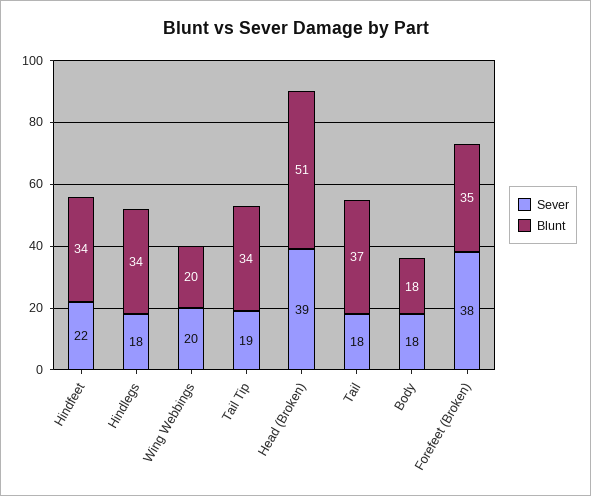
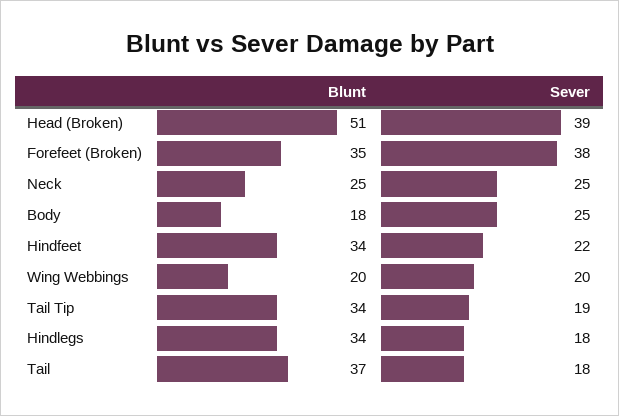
  {
    "Sever": {
      "Hindfeet": 22,
      "Hindlegs": 18,
      "Wing Webbings": 20,
      "Tail Tip": 19,
      "Head (Broken)": 39,
      "Tail": 18,
-     "Body": 18,
+     "Body": 25,
-     "Forefeet (Broken)": 38
+     "Forefeet (Broken)": 38,
+     "Neck": 25
    },
    "Blunt": {
      "Hindfeet": 34,
      "Hindlegs": 34,
      "Wing Webbings": 20,
      "Tail Tip": 34,
      "Head (Broken)": 51,
      "Tail": 37,
      "Body": 18,
-     "Forefeet (Broken)": 35
+     "Forefeet (Broken)": 35,
+     "Neck": 25
    }
  }

